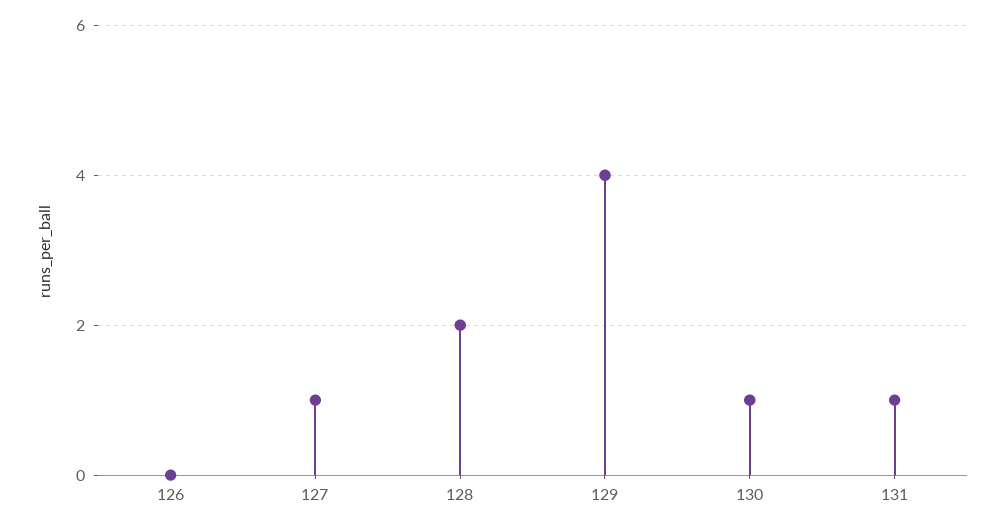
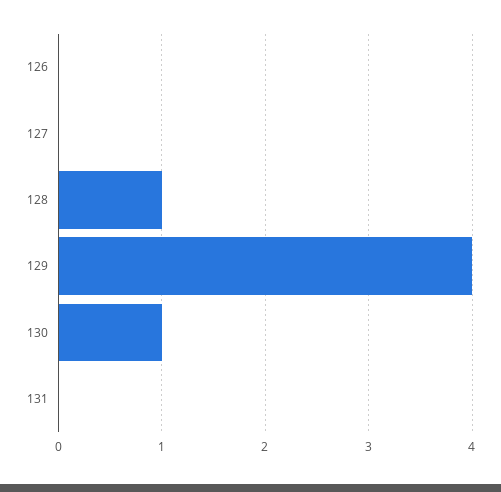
  {
    "126": 0,
-   "127": 1,
+   "127": 0,
-   "128": 2,
+   "128": 1,
    "129": 4,
    "130": 1,
-   "131": 1
+   "131": 0
  }

